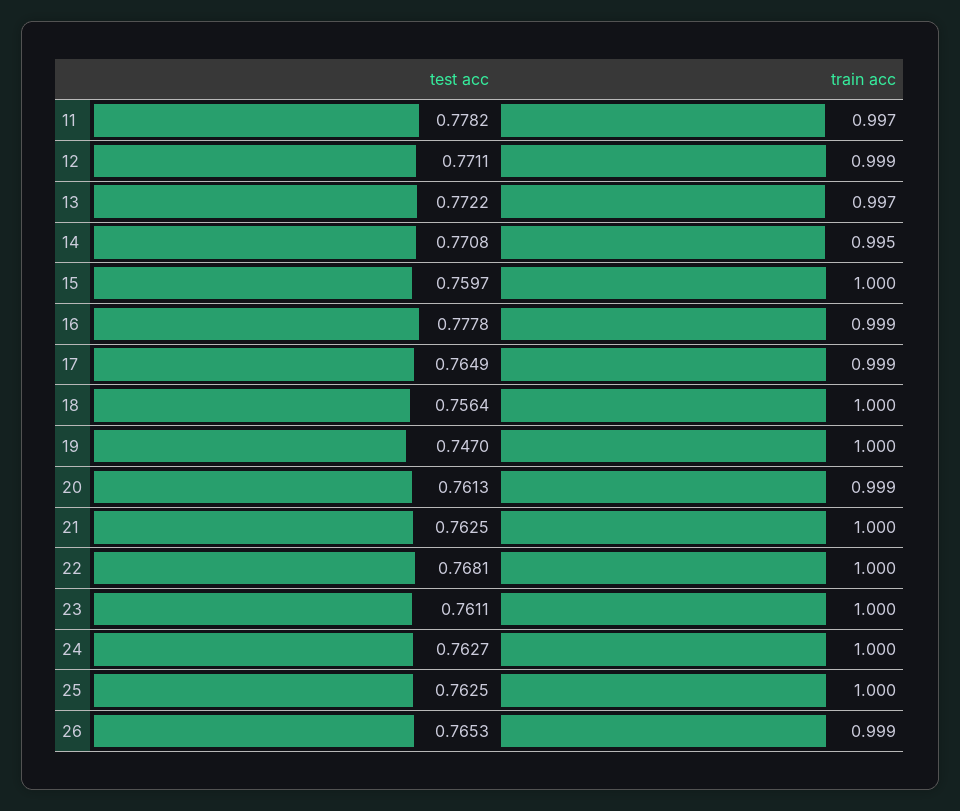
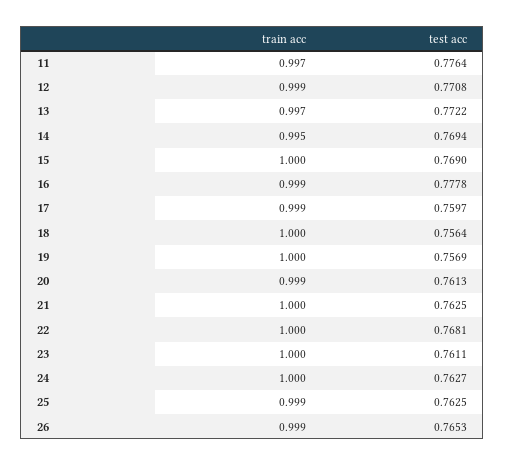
  {
    "test acc": {
-     "11": 0.7782,
+     "11": 0.7764,
-     "12": 0.7711,
+     "12": 0.7708,
      "13": 0.7722,
-     "14": 0.7708,
+     "14": 0.7694,
-     "15": 0.7597,
+     "15": 0.769,
      "16": 0.7778,
-     "17": 0.7649,
+     "17": 0.7597,
      "18": 0.7564,
-     "19": 0.747,
+     "19": 0.7569,
      "20": 0.7613,
      "21": 0.7625,
      "22": 0.7681,
      "23": 0.7611,
      "24": 0.7627,
      "25": 0.7625,
      "26": 0.7653
    },
    "train acc": {
      "11": 0.997,
      "12": 0.999,
      "13": 0.997,
      "14": 0.995,
      "15": 1,
      "16": 0.999,
      "17": 0.999,
      "18": 1,
      "19": 1,
      "20": 0.999,
      "21": 1,
      "22": 1,
      "23": 1,
      "24": 1,
-     "25": 1,
+     "25": 0.999,
      "26": 0.999
    }
  }

